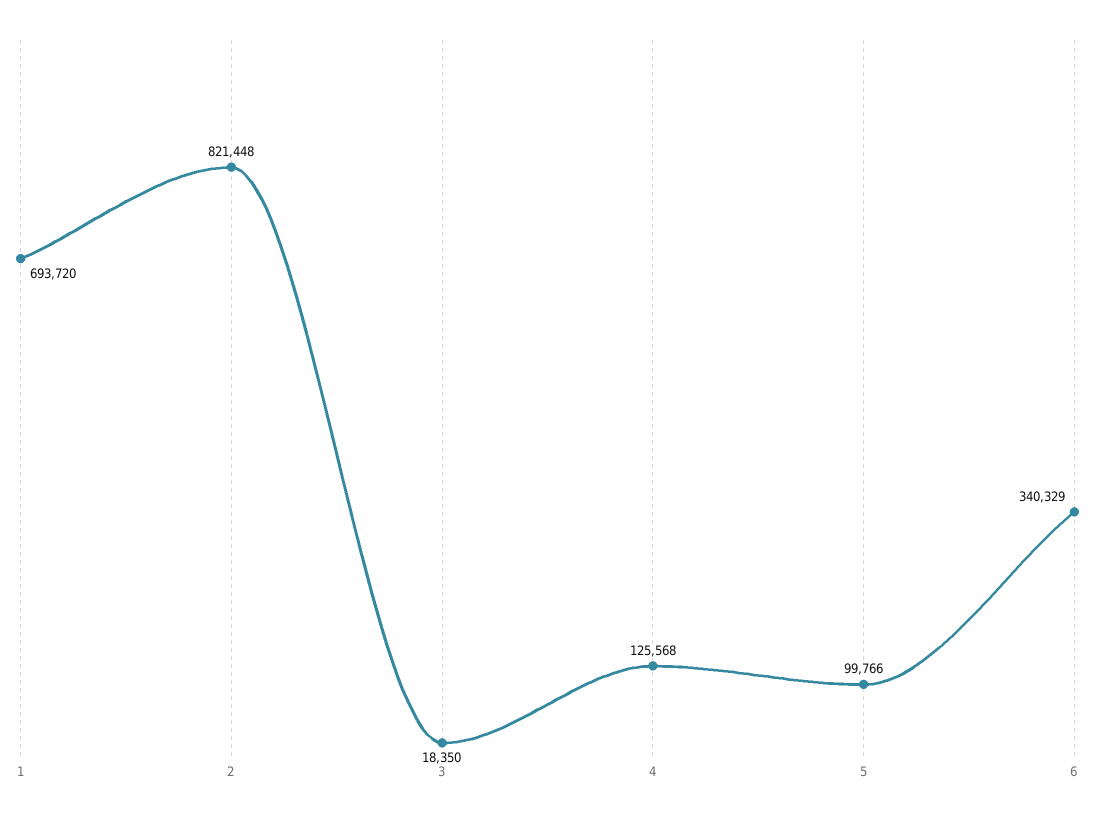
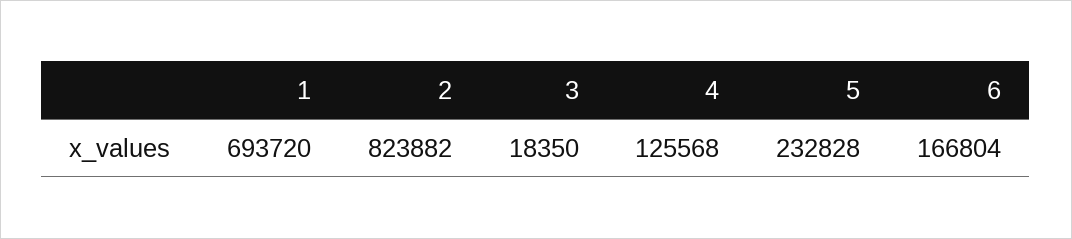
  {
    "1": 693720,
-   "2": 821448,
+   "2": 823882,
    "3": 18350,
    "4": 125568,
-   "5": 99766,
+   "5": 232828,
-   "6": 340329
+   "6": 166804
  }

